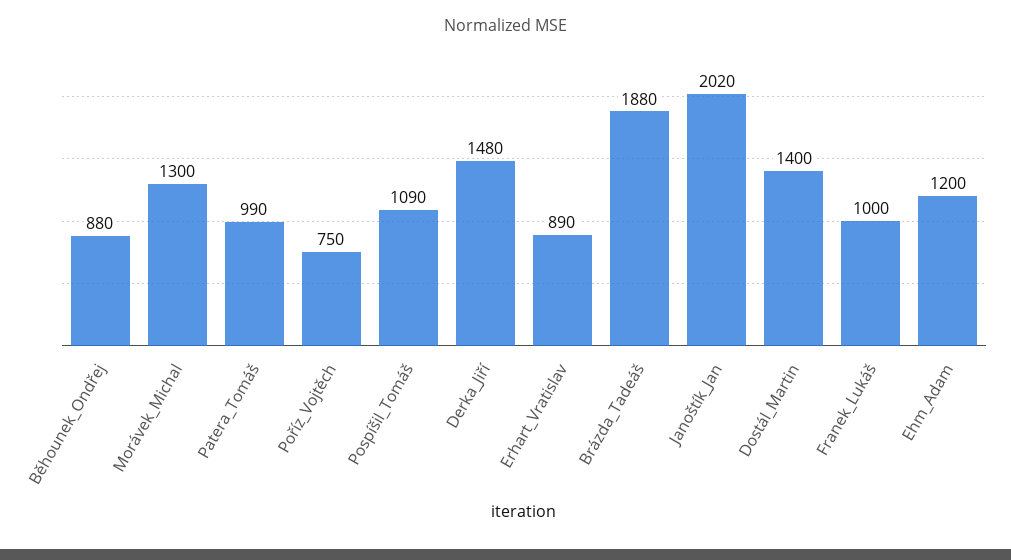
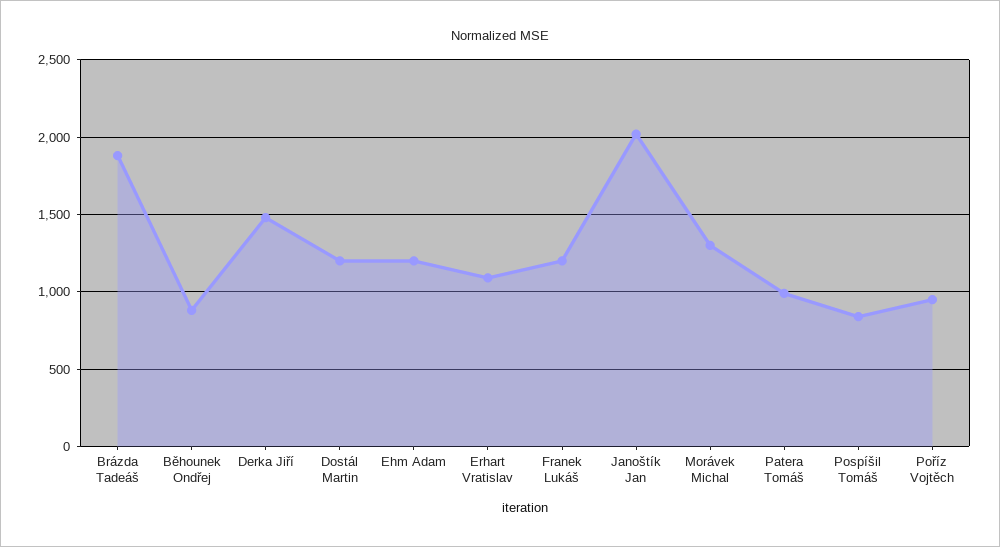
  {
    "Běhounek_Ondřej": 880,
    "Morávek_Michal": 1300,
    "Patera_Tomáš": 990,
-   "Poříz_Vojtěch": 750,
+   "Poříz_Vojtěch": 950,
-   "Pospíšil_Tomáš": 1090,
+   "Pospíšil_Tomáš": 850,
    "Derka_Jiří": 1480,
-   "Erhart_Vratislav": 890,
+   "Erhart_Vratislav": 1100,
    "Brázda_Tadeáš": 1880,
    "Janoštík_Jan": 2020,
-   "Dostál_Martin": 1400,
+   "Dostál_Martin": 1200,
-   "Franek_Lukáš": 1000,
+   "Franek_Lukáš": 1200,
    "Ehm_Adam": 1200
  }

